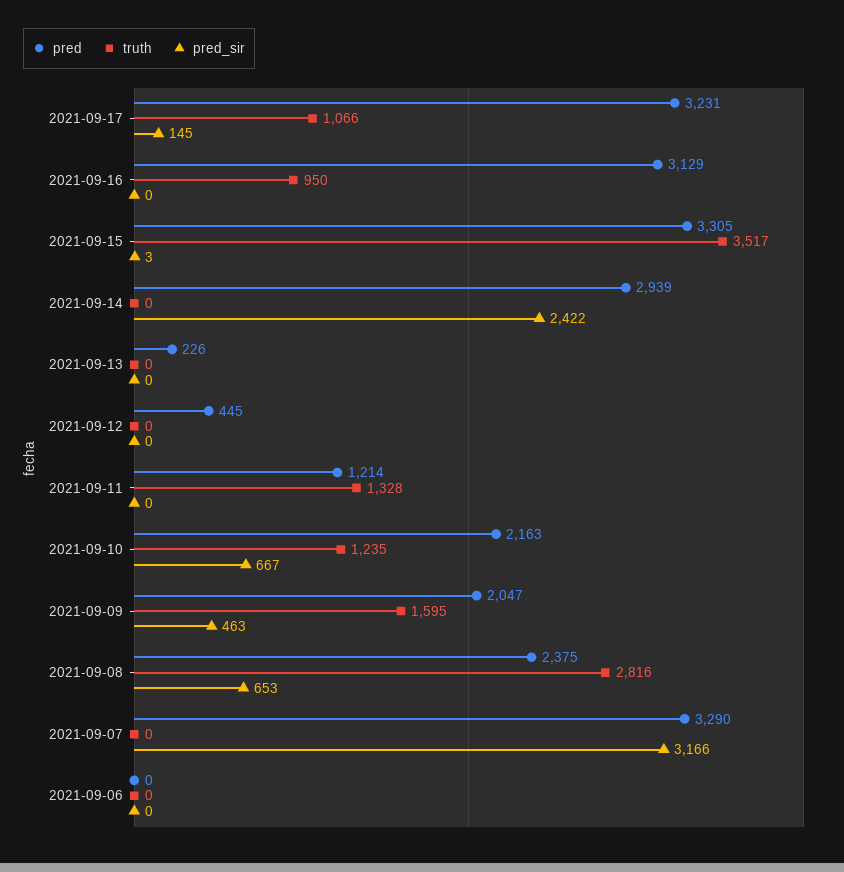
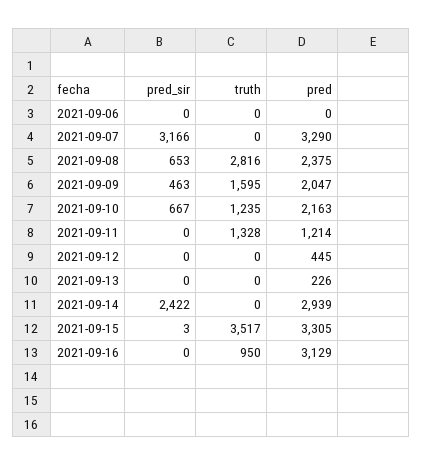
  {
    "pred": {
-     "2021-09-17": 3231,
      "2021-09-16": 3129,
      "2021-09-15": 3305,
      "2021-09-14": 2939,
      "2021-09-13": 226,
      "2021-09-12": 445,
      "2021-09-11": 1214,
      "2021-09-10": 2163,
      "2021-09-09": 2047,
      "2021-09-08": 2375,
      "2021-09-07": 3290,
      "2021-09-06": 0
    },
    "truth": {
-     "2021-09-17": 1066,
      "2021-09-16": 950,
      "2021-09-15": 3517,
      "2021-09-14": 0,
      "2021-09-13": 0,
      "2021-09-12": 0,
      "2021-09-11": 1328,
      "2021-09-10": 1235,
      "2021-09-09": 1595,
      "2021-09-08": 2816,
      "2021-09-07": 0,
      "2021-09-06": 0
    },
    "pred_sir": {
-     "2021-09-17": 145,
      "2021-09-16": 0,
      "2021-09-15": 3,
      "2021-09-14": 2422,
      "2021-09-13": 0,
      "2021-09-12": 0,
      "2021-09-11": 0,
      "2021-09-10": 667,
      "2021-09-09": 463,
      "2021-09-08": 653,
      "2021-09-07": 3166,
      "2021-09-06": 0
    }
  }

